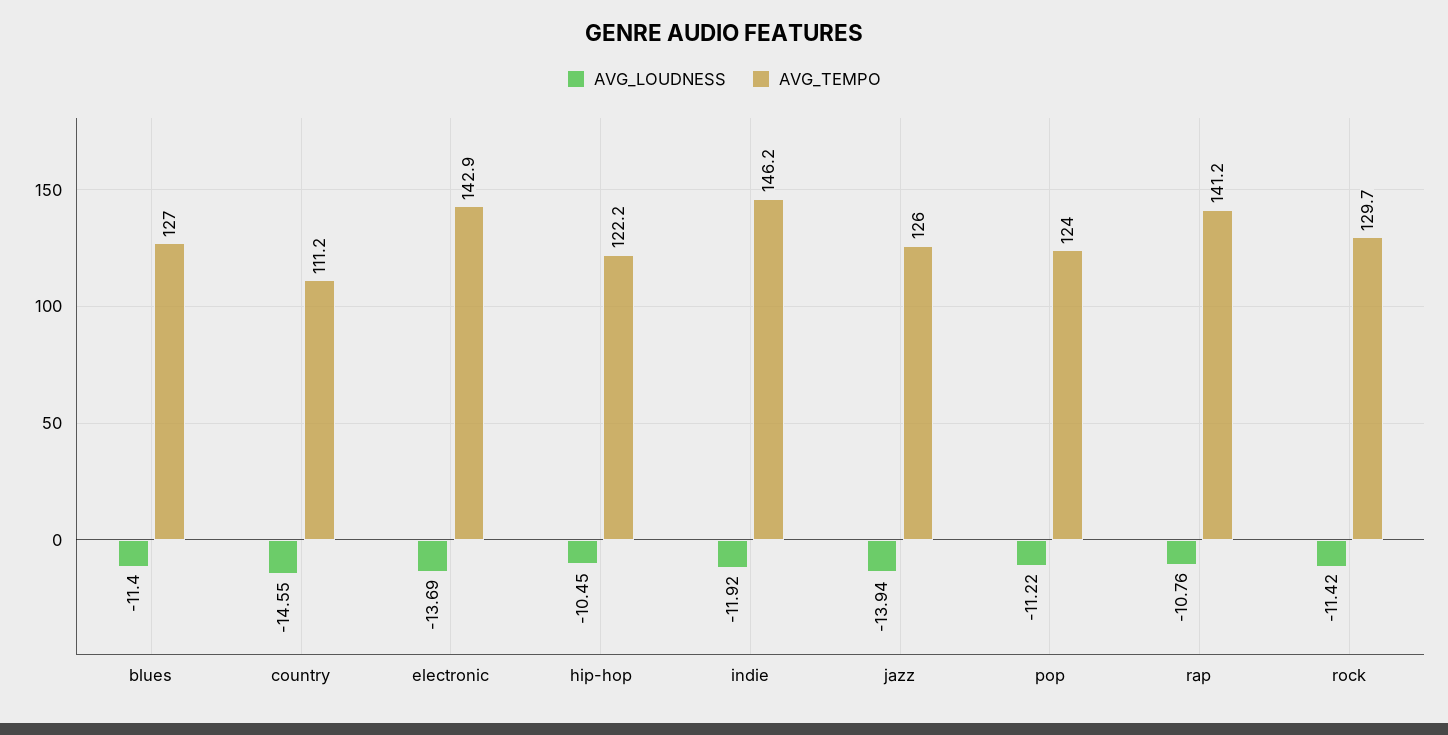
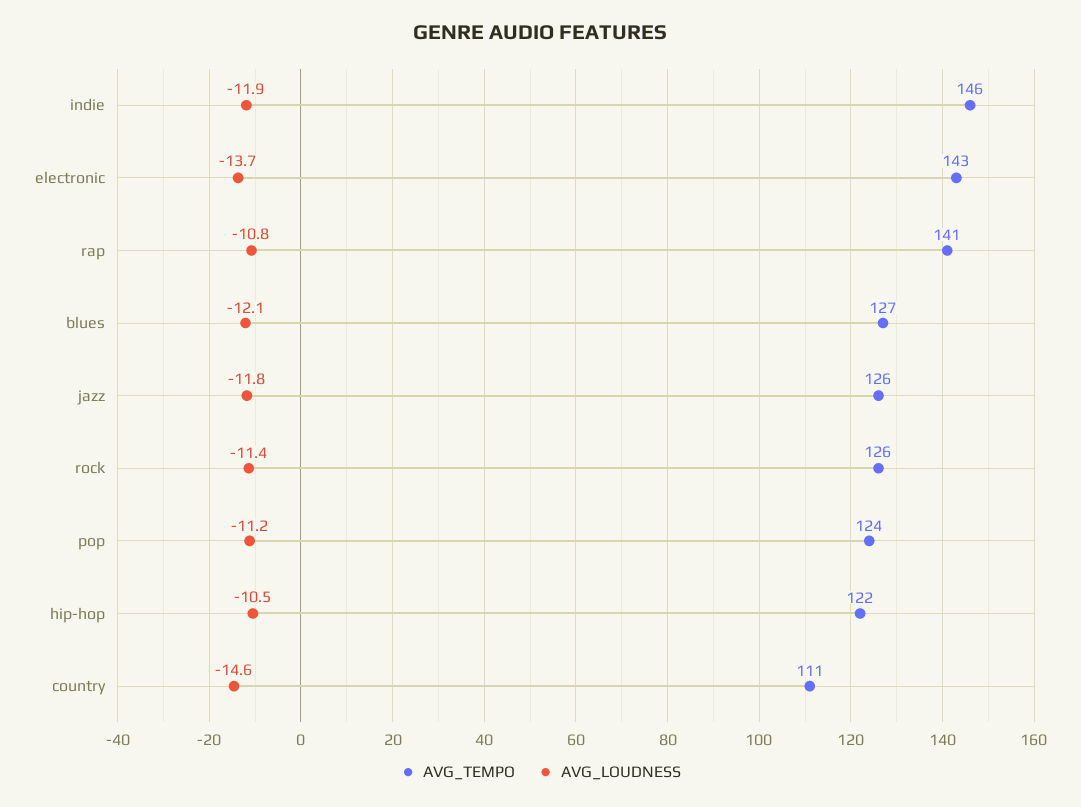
  {
    "AVG_LOUDNESS": {
-     "blues": -11.4,
+     "blues": -12.1,
      "country": -14.55,
      "electronic": -13.69,
      "hip-hop": -10.45,
      "indie": -11.92,
-     "jazz": -13.94,
+     "jazz": -11.8,
      "pop": -11.22,
      "rap": -10.76,
      "rock": -11.42
    },
    "AVG_TEMPO": {
      "blues": 127,
      "country": 111.2,
      "electronic": 142.9,
      "hip-hop": 122.2,
      "indie": 146.2,
      "jazz": 126,
      "pop": 124,
      "rap": 141.2,
-     "rock": 129.7
+     "rock": 126
    }
  }

